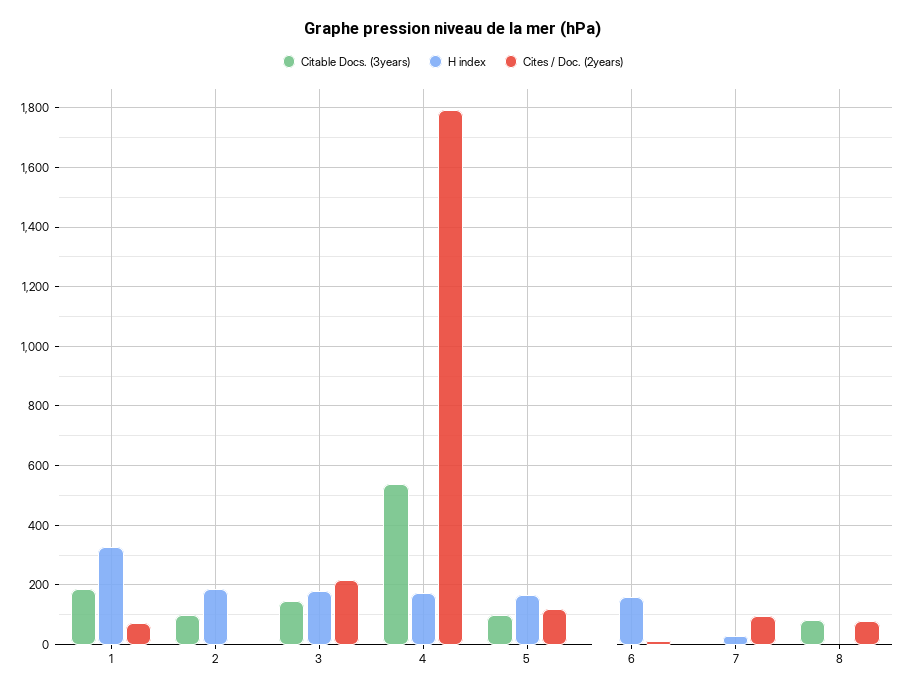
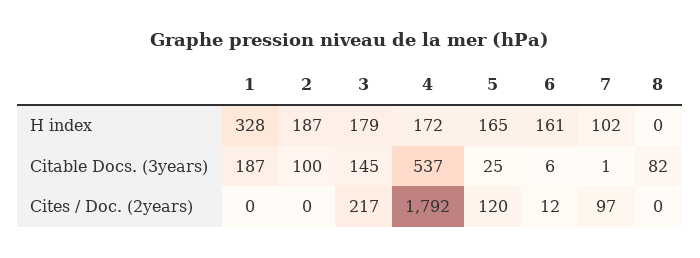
  {
    "Citable Docs. (3years)": {
      "1": 187,
      "2": 100,
      "3": 145,
      "4": 537,
-     "5": 100,
+     "5": 25,
      "6": 6,
      "7": 1,
      "8": 82
    },
    "H index": {
      "1": 328,
      "2": 187,
      "3": 179,
      "4": 172,
      "5": 165,
      "6": 161,
-     "7": 25,
+     "7": 102,
      "8": 0
    },
    "Cites / Doc. (2years)": {
-     "1": 75,
+     "1": 0,
      "2": 0,
      "3": 217,
      "4": 1792,
      "5": 120,
      "6": 12,
      "7": 97,
-     "8": 75
+     "8": 0
    }
  }

